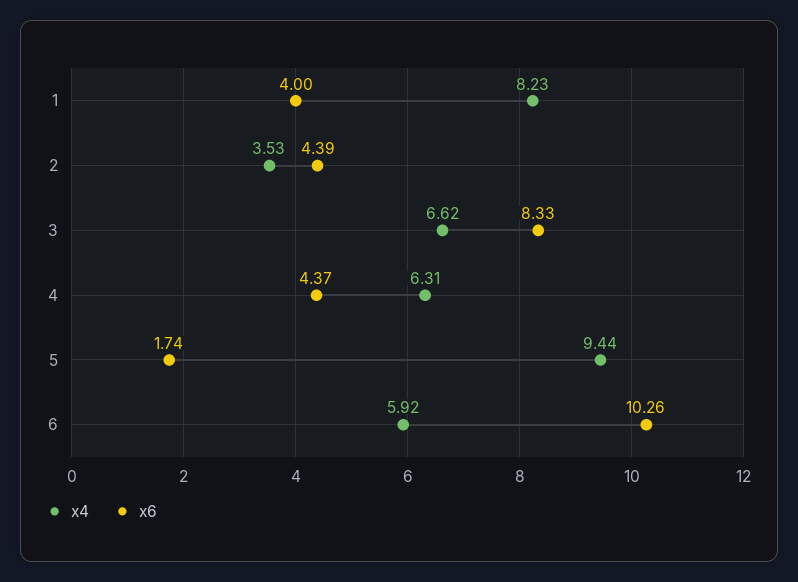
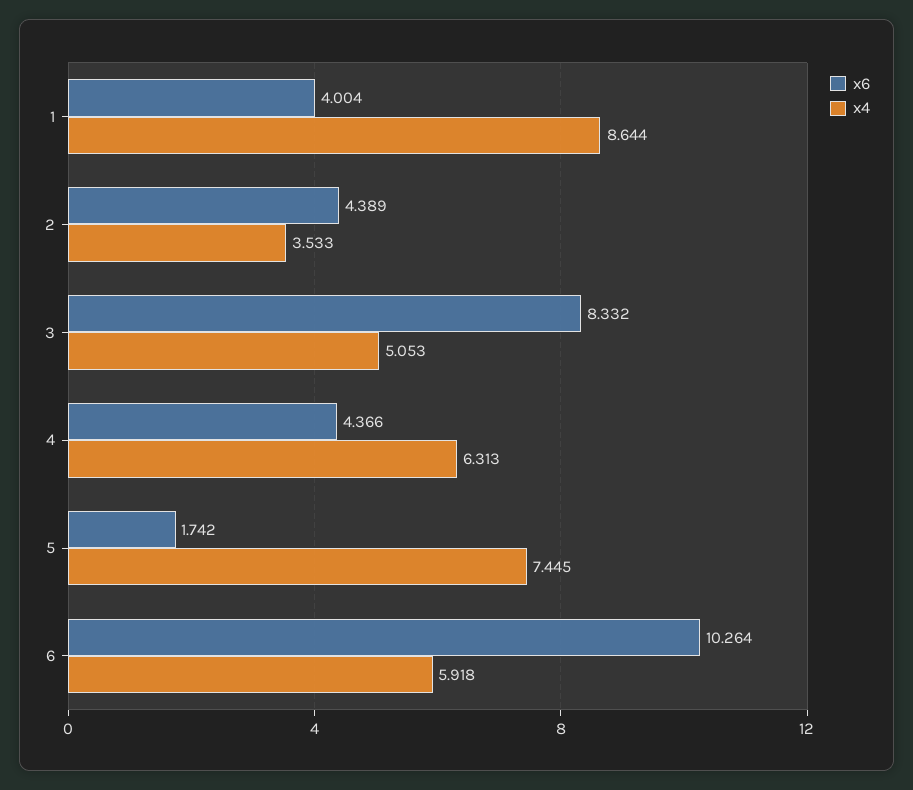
  {
    "x4": {
-     "1": 8.23,
+     "1": 8.644,
      "2": 3.533,
-     "3": 6.62,
+     "3": 5.053,
      "4": 6.313,
-     "5": 9.44,
+     "5": 7.445,
      "6": 5.918
    },
    "x6": {
      "1": 4.004,
      "2": 4.389,
      "3": 8.332,
      "4": 4.366,
      "5": 1.742,
      "6": 10.264
    }
  }

